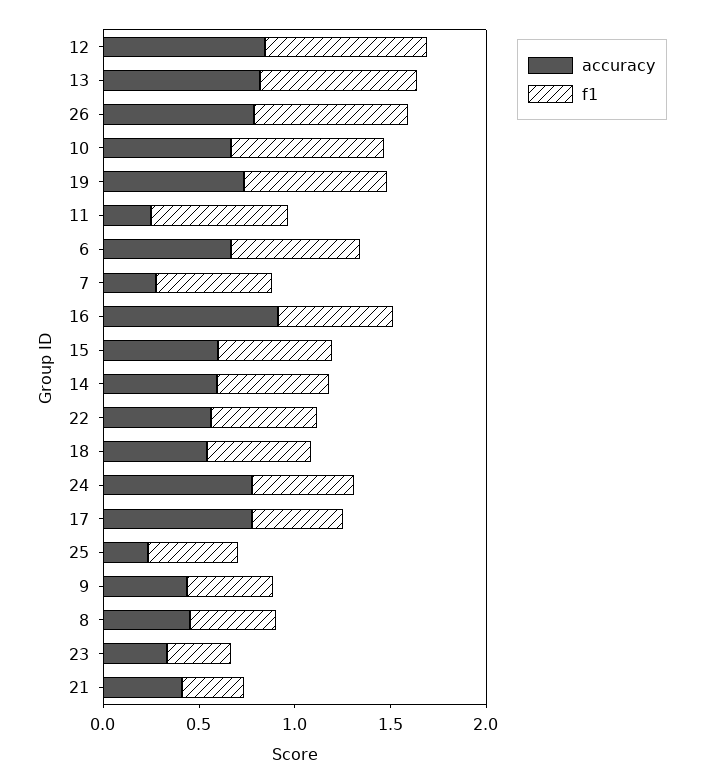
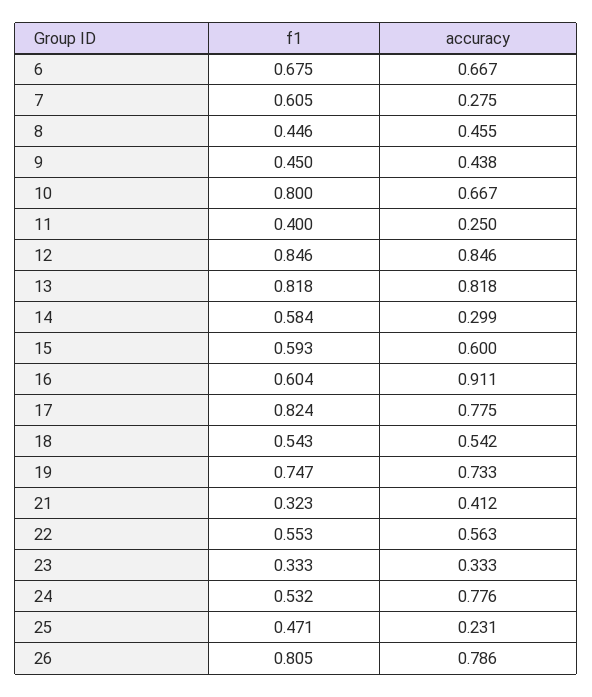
  {
    "accuracy": {
      "12": 0.846,
      "13": 0.818,
      "26": 0.786,
      "10": 0.667,
      "19": 0.733,
      "11": 0.25,
      "6": 0.667,
      "7": 0.275,
      "16": 0.911,
      "15": 0.6,
-     "14": 0.6,
+     "14": 0.299,
      "22": 0.563,
      "18": 0.542,
      "24": 0.776,
      "17": 0.775,
      "25": 0.231,
      "9": 0.438,
      "8": 0.455,
      "23": 0.333,
      "21": 0.412
    },
    "f1": {
      "12": 0.846,
      "13": 0.818,
      "26": 0.805,
      "10": 0.8,
      "19": 0.747,
-     "11": 0.7,
+     "11": 0.4,
      "6": 0.675,
      "7": 0.605,
      "16": 0.604,
      "15": 0.593,
      "14": 0.584,
      "22": 0.553,
      "18": 0.543,
      "24": 0.532,
-     "17": 0.5,
+     "17": 0.824,
      "25": 0.471,
      "9": 0.45,
      "8": 0.446,
      "23": 0.333,
      "21": 0.323
    }
  }

